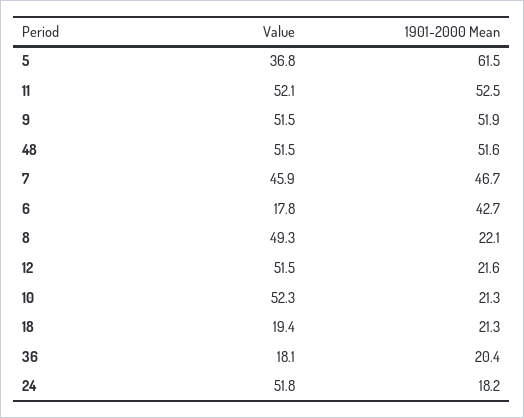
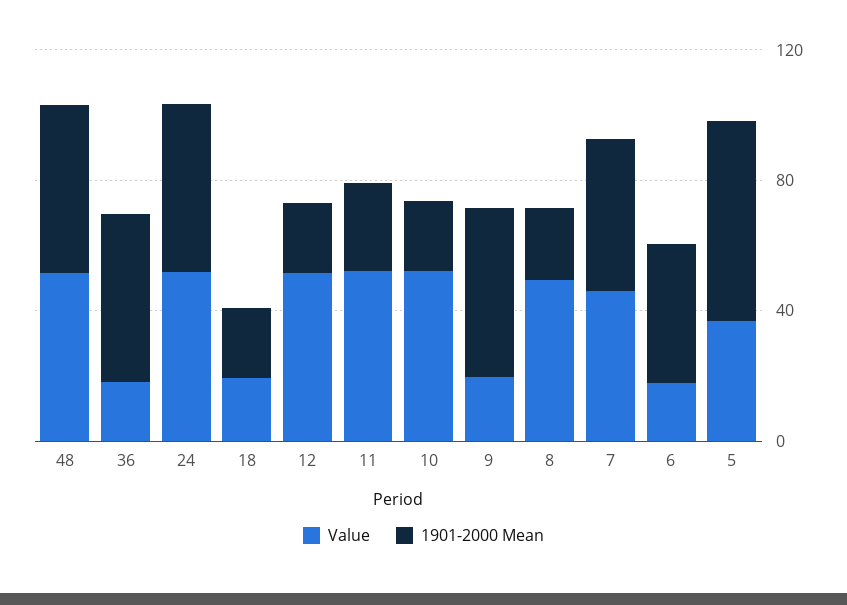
  {
    "Value": {
      "5": 36.8,
      "11": 52.1,
-     "9": 51.5,
+     "9": 20,
      "48": 51.5,
      "7": 45.9,
      "6": 17.8,
      "8": 49.3,
      "12": 51.5,
      "10": 52.3,
      "18": 19.4,
      "36": 18.1,
      "24": 51.8
    },
    "1901-2000 Mean": {
      "5": 61.5,
-     "11": 52.5,
+     "11": 30,
      "9": 51.9,
      "48": 51.6,
      "7": 46.7,
      "6": 42.7,
      "8": 22.1,
      "12": 21.6,
      "10": 21.3,
      "18": 21.3,
-     "36": 20.4,
+     "36": 50,
-     "24": 18.2
+     "24": 50
    }
  }

